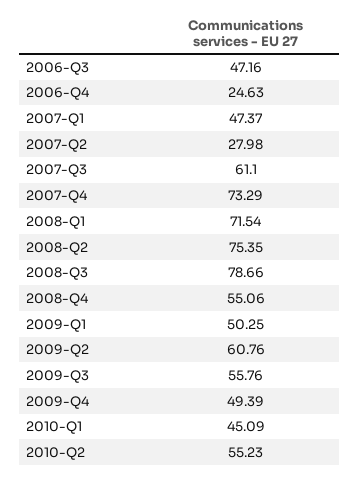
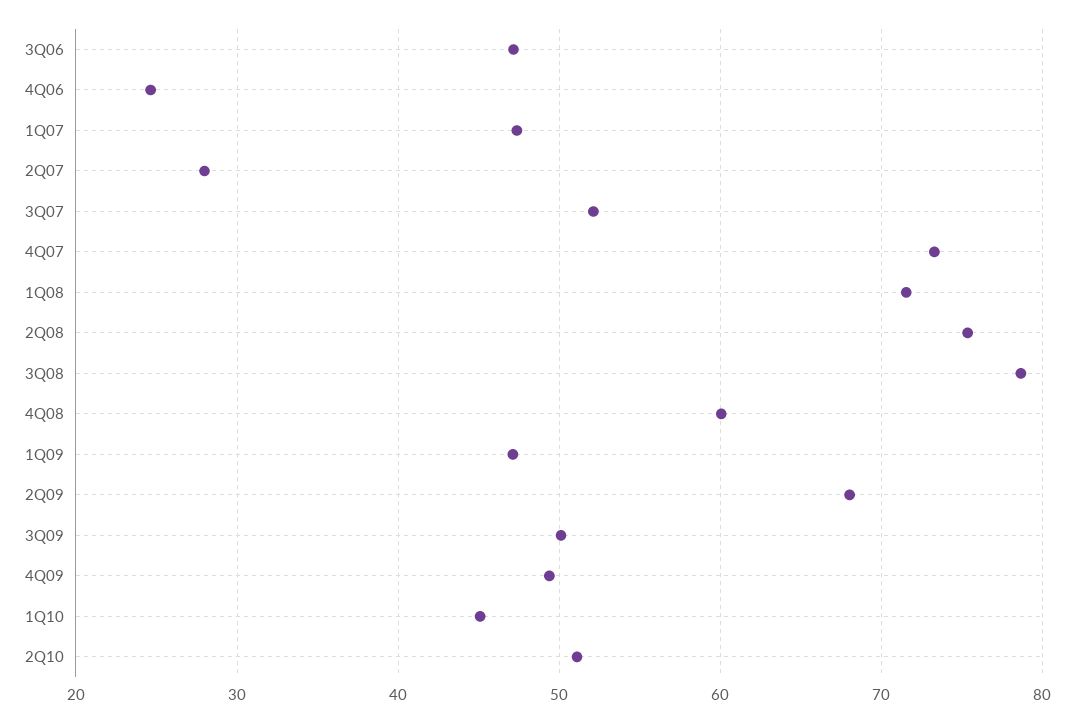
  {
    "2006-Q3": 47.16,
    "2006-Q4": 24.63,
    "2007-Q1": 47.37,
    "2007-Q2": 27.98,
-   "2007-Q3": 61.1,
+   "2007-Q3": 52,
    "2007-Q4": 73.29,
    "2008-Q1": 71.54,
    "2008-Q2": 75.35,
    "2008-Q3": 78.66,
-   "2008-Q4": 55.06,
+   "2008-Q4": 60,
-   "2009-Q1": 50.25,
+   "2009-Q1": 47,
-   "2009-Q2": 60.76,
+   "2009-Q2": 68,
-   "2009-Q3": 55.76,
+   "2009-Q3": 50,
    "2009-Q4": 49.39,
    "2010-Q1": 45.09,
-   "2010-Q2": 55.23
+   "2010-Q2": 51
  }

